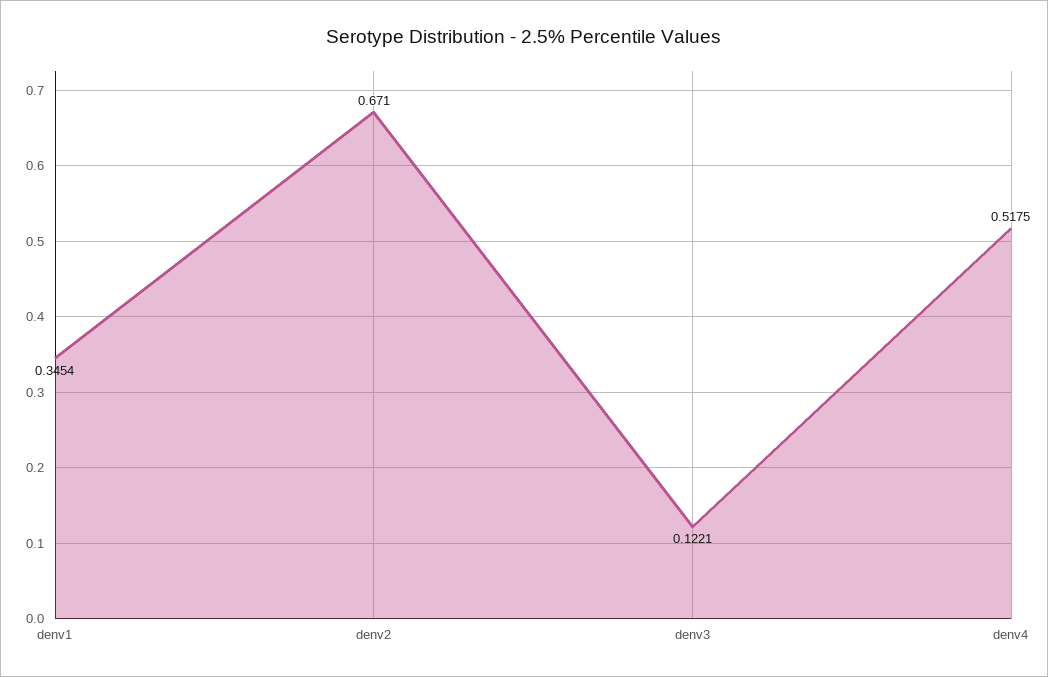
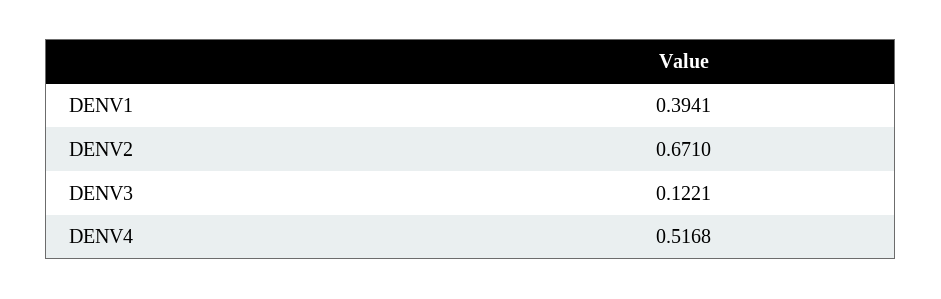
  {
-   "denv1": 0.3454,
+   "denv1": 0.3941,
    "denv2": 0.671,
    "denv3": 0.1221,
-   "denv4": 0.5175
+   "denv4": 0.5168
  }

